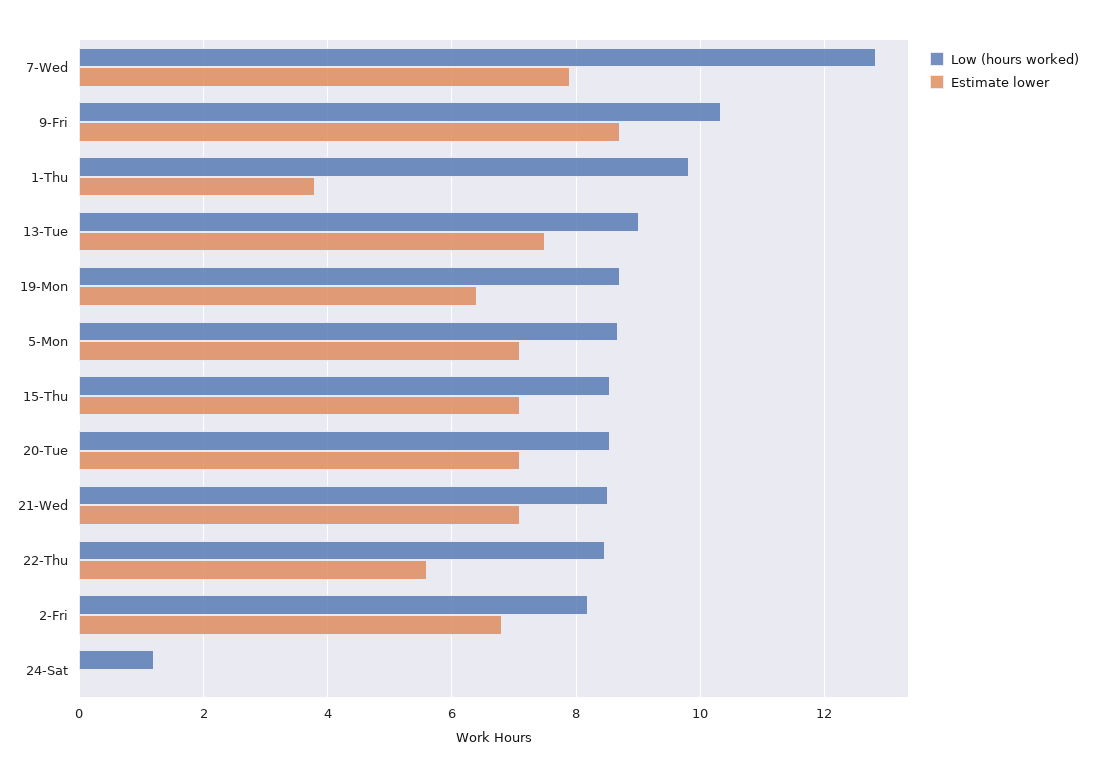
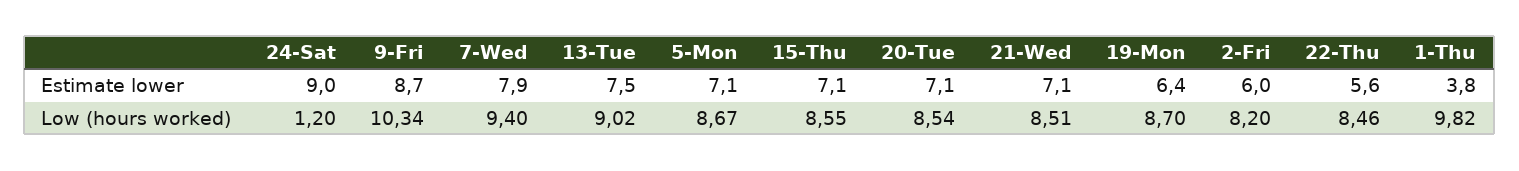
  {
    "Low (hours worked)": {
-     "7-Wed": 12.8,
+     "7-Wed": 9.4,
      "9-Fri": 10.34,
      "1-Thu": 9.82,
      "13-Tue": 9.02,
      "19-Mon": 8.7,
      "5-Mon": 8.67,
      "15-Thu": 8.55,
      "20-Tue": 8.54,
      "21-Wed": 8.51,
      "22-Thu": 8.46,
      "2-Fri": 8.2,
      "24-Sat": 1.2
    },
    "Estimate lower": {
      "7-Wed": 7.9,
      "9-Fri": 8.7,
      "1-Thu": 3.8,
      "13-Tue": 7.5,
      "19-Mon": 6.4,
      "5-Mon": 7.1,
      "15-Thu": 7.1,
      "20-Tue": 7.1,
      "21-Wed": 7.1,
      "22-Thu": 5.6,
-     "2-Fri": 6.8,
+     "2-Fri": 6,
-     "24-Sat": 0
+     "24-Sat": 9
    }
  }

